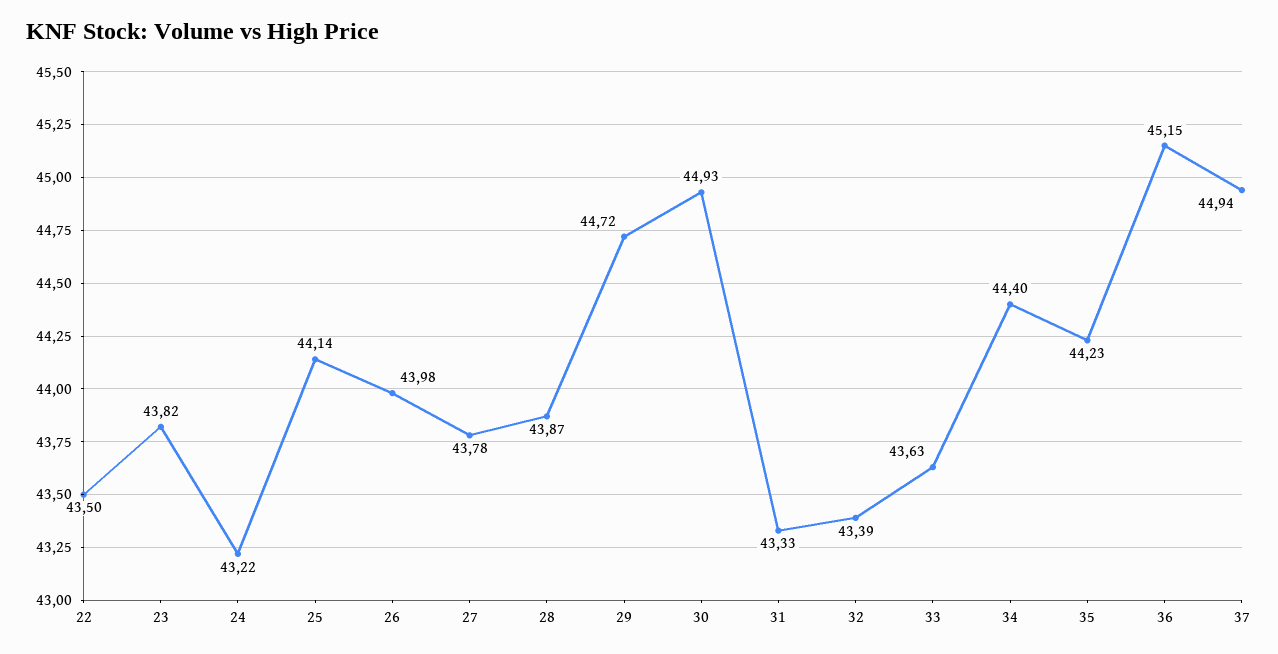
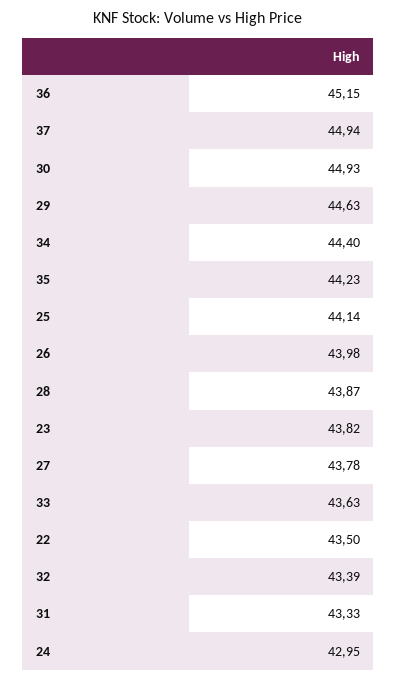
  {
    "22": 43.5,
    "23": 43.82,
-   "24": 43.22,
+   "24": 42.95,
    "25": 44.14,
    "26": 43.98,
    "27": 43.78,
    "28": 43.87,
-   "29": 44.72,
+   "29": 44.63,
    "30": 44.93,
    "31": 43.33,
    "32": 43.39,
    "33": 43.63,
    "34": 44.4,
    "35": 44.23,
    "36": 45.15,
    "37": 44.94
  }

